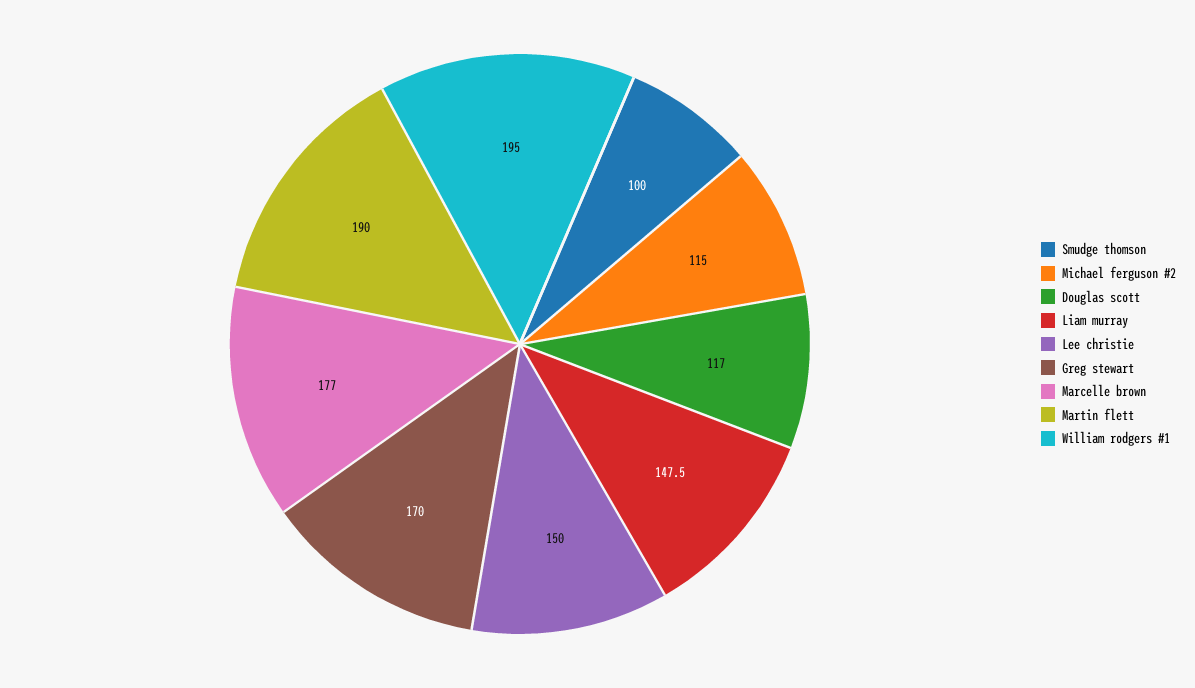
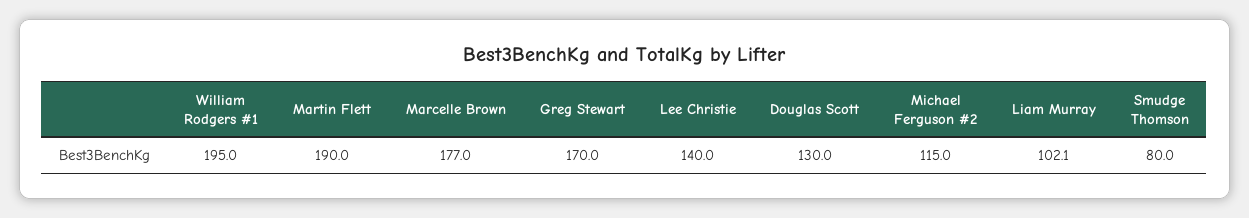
  {
-   "Smudge thomson": 100,
+   "Smudge thomson": 80,
    "Michael ferguson #2": 115,
-   "Douglas scott": 117,
+   "Douglas scott": 130,
-   "Liam murray": 147.5,
+   "Liam murray": 102.1,
-   "Lee christie": 150,
+   "Lee christie": 140,
    "Greg stewart": 170,
    "Marcelle brown": 177,
    "Martin flett": 190,
    "William rodgers #1": 195
  }

